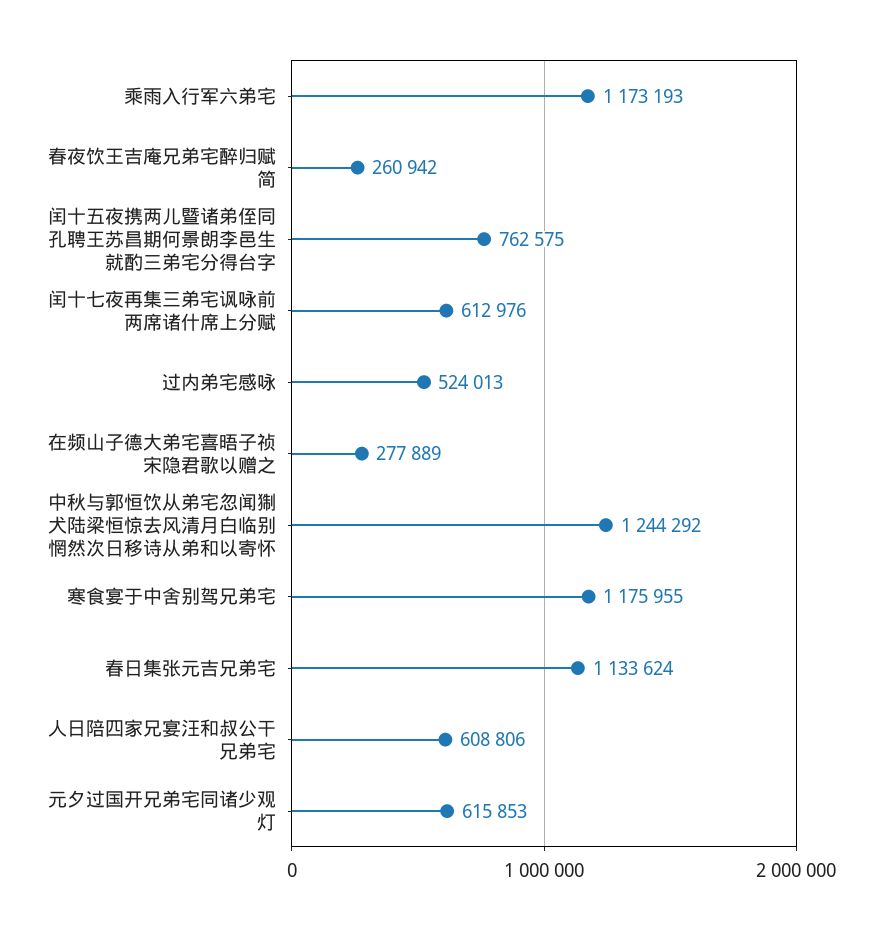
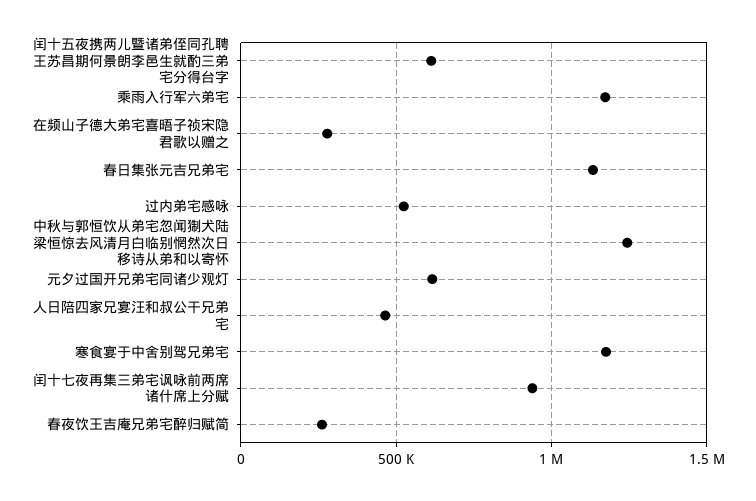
  {
    "乘雨入行军六弟宅": 1173193,
    "春夜饮王吉庵兄弟宅醉归赋简": 260942,
-   "闰十五夜携两儿暨诸弟侄同孔聘王苏昌期何景朗李邑生就酌三弟宅分得台字": 762575,
+   "闰十五夜携两儿暨诸弟侄同孔聘王苏昌期何景朗李邑生就酌三弟宅分得台字": 600000,
-   "闰十七夜再集三弟宅讽咏前两席诸什席上分赋": 612976,
+   "闰十七夜再集三弟宅讽咏前两席诸什席上分赋": 950000,
    "过内弟宅感咏": 524013,
    "在频山子德大弟宅喜晤子祯宋隐君歌以赠之": 277889,
    "中秋与郭恒饮从弟宅忽闻猘犬陆梁恒惊去风清月白临别惘然次日移诗从弟和以寄怀": 1244292,
    "寒食宴于中舍别驾兄弟宅": 1175955,
    "春日集张元吉兄弟宅": 1133624,
-   "人日陪四家兄宴汪和叔公干兄弟宅": 608806,
+   "人日陪四家兄宴汪和叔公干兄弟宅": 450000,
    "元夕过国开兄弟宅同诸少观灯": 615853
  }

